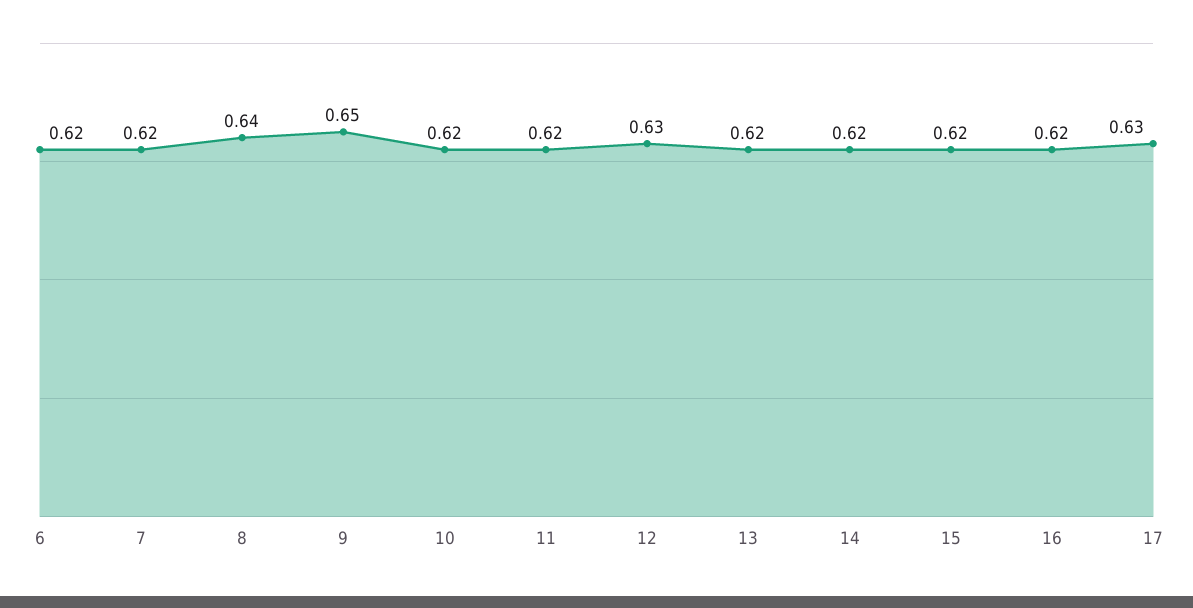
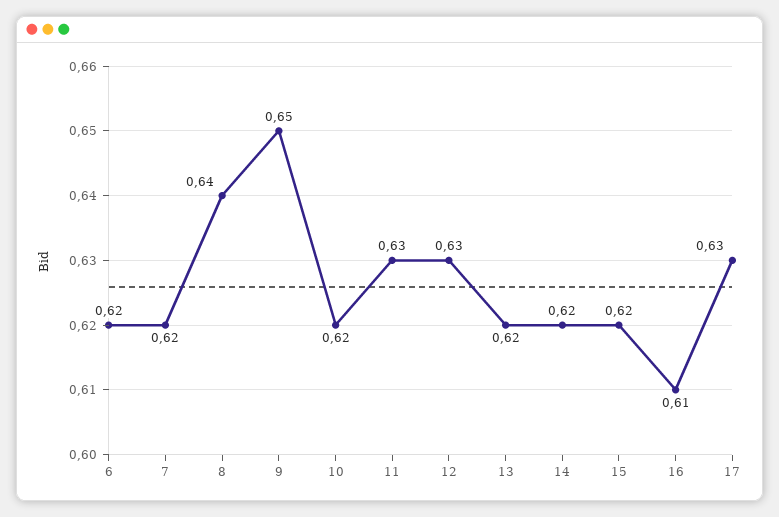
  {
    "6": 0.62,
    "7": 0.62,
    "8": 0.64,
    "9": 0.65,
    "10": 0.62,
-   "11": 0.62,
+   "11": 0.63,
    "12": 0.63,
    "13": 0.62,
    "14": 0.62,
    "15": 0.62,
-   "16": 0.62,
+   "16": 0.61,
    "17": 0.63
  }

